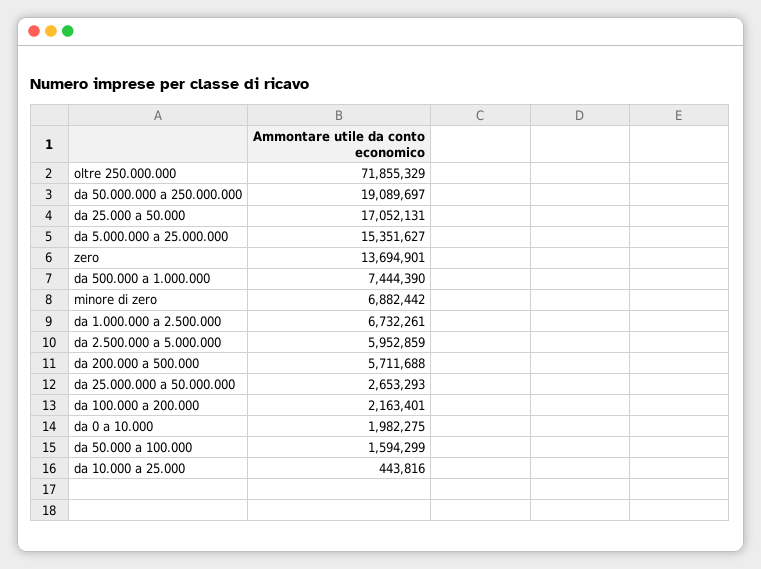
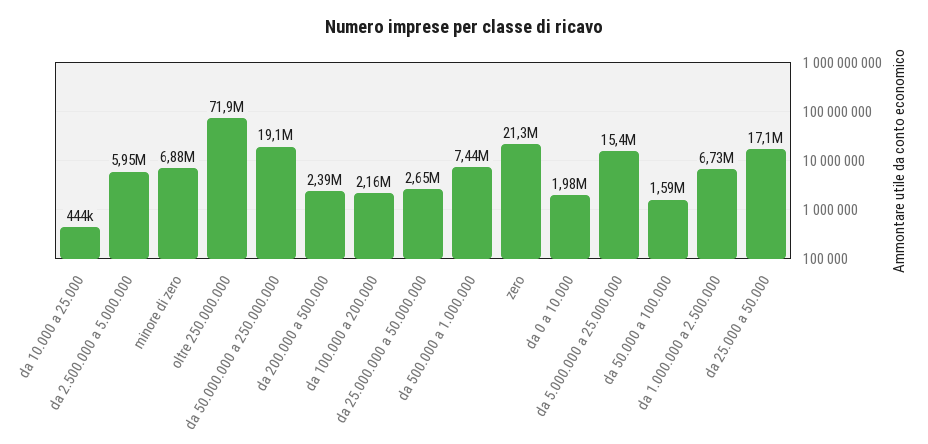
  {
    "oltre 250.000.000": 71855329,
    "da 50.000.000 a 250.000.000": 19089697,
    "da 25.000 a 50.000": 17052131,
    "da 5.000.000 a 25.000.000": 15351627,
-   "zero": 13694901,
+   "zero": 21300000,
    "da 500.000 a 1.000.000": 7444390,
    "minore di zero": 6882442,
    "da 1.000.000 a 2.500.000": 6732261,
    "da 2.500.000 a 5.000.000": 5952859,
-   "da 200.000 a 500.000": 5711688,
+   "da 200.000 a 500.000": 2390000,
    "da 25.000.000 a 50.000.000": 2653293,
    "da 100.000 a 200.000": 2163401,
    "da 0 a 10.000": 1982275,
    "da 50.000 a 100.000": 1594299,
    "da 10.000 a 25.000": 443816
  }

